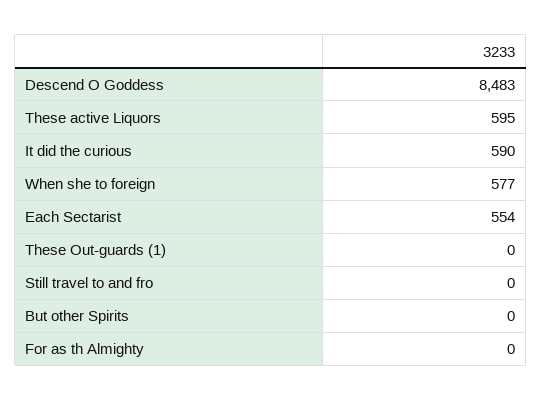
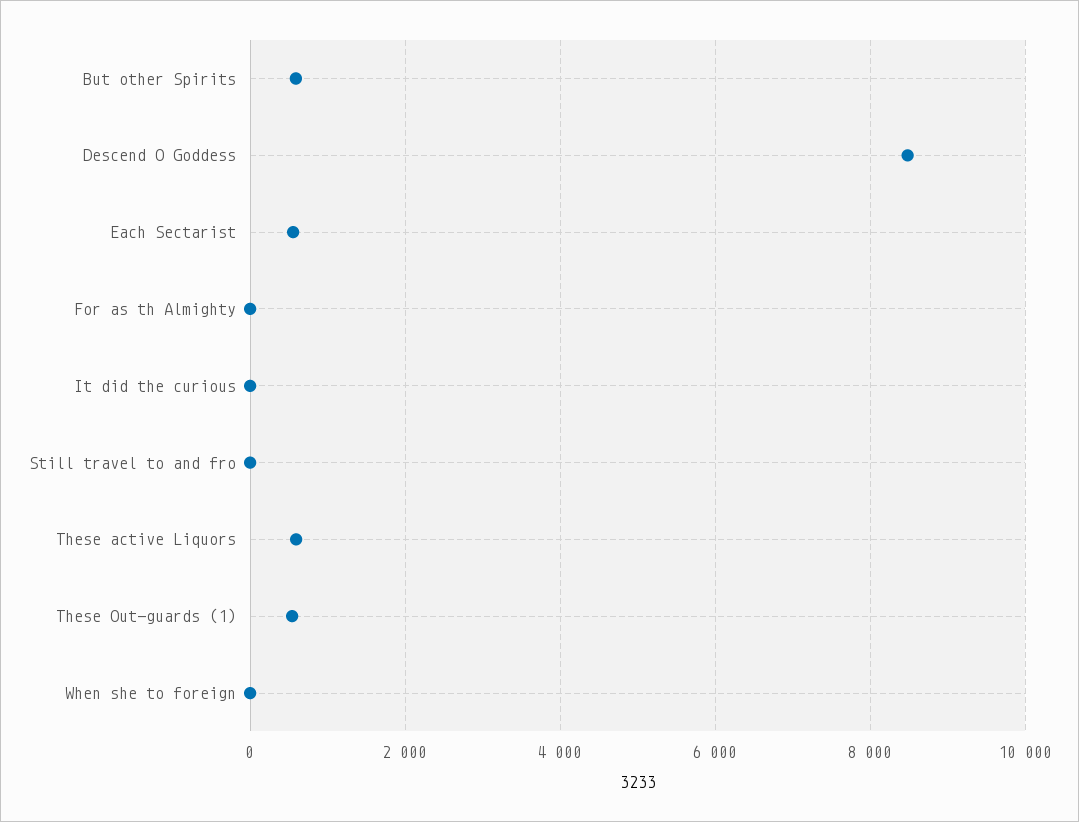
  {
    "Descend O Goddess": 8483,
    "These active Liquors": 595,
-   "It did the curious": 590,
+   "It did the curious": 0,
-   "When she to foreign": 577,
+   "When she to foreign": 0,
    "Each Sectarist": 554,
-   "These Out-guards (1)": 0,
+   "These Out-guards (1)": 600,
    "Still travel to and fro": 0,
-   "But other Spirits": 0,
+   "But other Spirits": 600,
    "For as th Almighty": 0
  }

